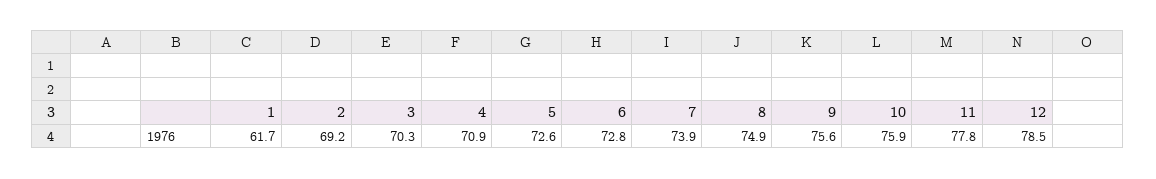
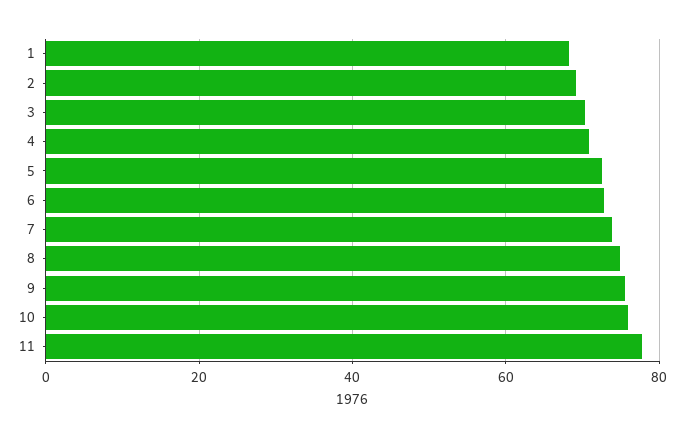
  {
-   "1": 61.7,
+   "1": 68,
    "2": 69.2,
    "3": 70.3,
    "4": 70.9,
    "5": 72.6,
    "6": 72.8,
    "7": 73.9,
    "8": 74.9,
    "9": 75.6,
    "10": 75.9,
-   "11": 77.8,
+   "11": 77.8
-   "12": 78.5
  }

